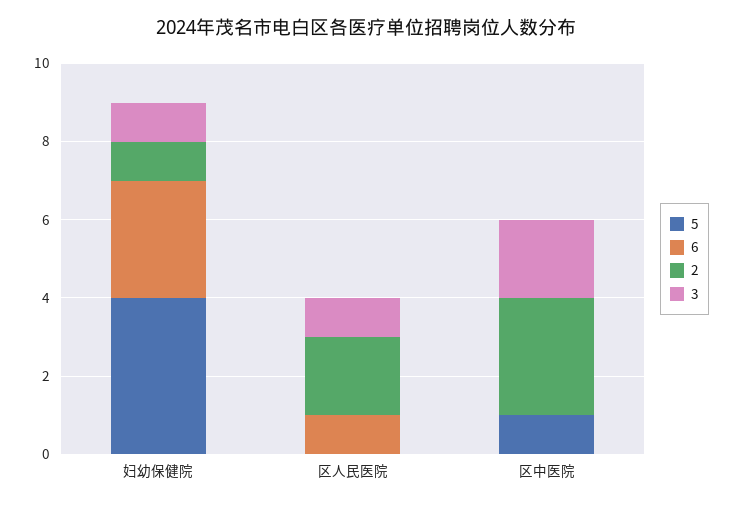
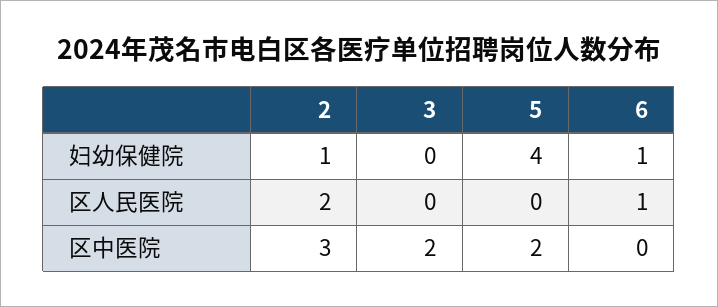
  {
    "5": {
      "妇幼保健院": 4,
      "区人民医院": 0,
-     "区中医院": 1
+     "区中医院": 2
    },
    "6": {
-     "妇幼保健院": 3,
+     "妇幼保健院": 1,
      "区人民医院": 1,
      "区中医院": 0
    },
    "2": {
      "妇幼保健院": 1,
      "区人民医院": 2,
      "区中医院": 3
    },
    "3": {
-     "妇幼保健院": 1,
+     "妇幼保健院": 0,
-     "区人民医院": 1,
+     "区人民医院": 0,
      "区中医院": 2
    }
  }

